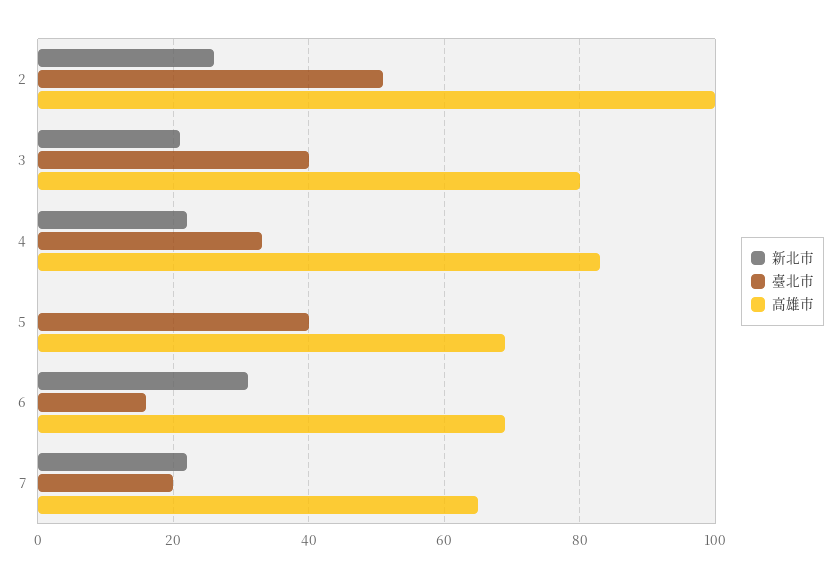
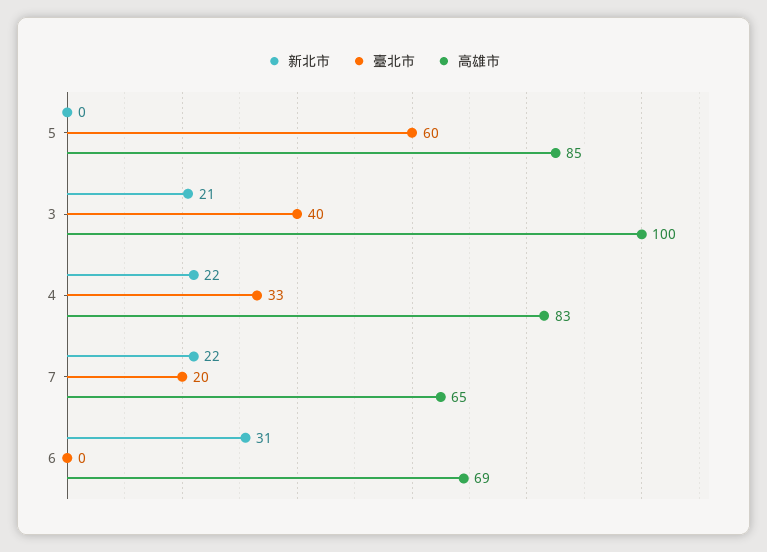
  {
    "新北市": {
-     "2": 25,
      "3": 21,
      "4": 22,
      "5": 0,
      "6": 31,
      "7": 22
    },
    "臺北市": {
-     "2": 50,
      "3": 40,
      "4": 33,
-     "5": 40,
+     "5": 60,
-     "6": 15,
+     "6": 0,
      "7": 20
    },
    "高雄市": {
-     "2": 100,
-     "3": 80,
+     "3": 100,
      "4": 83,
-     "5": 70,
+     "5": 85,
      "6": 69,
      "7": 65
    }
  }

